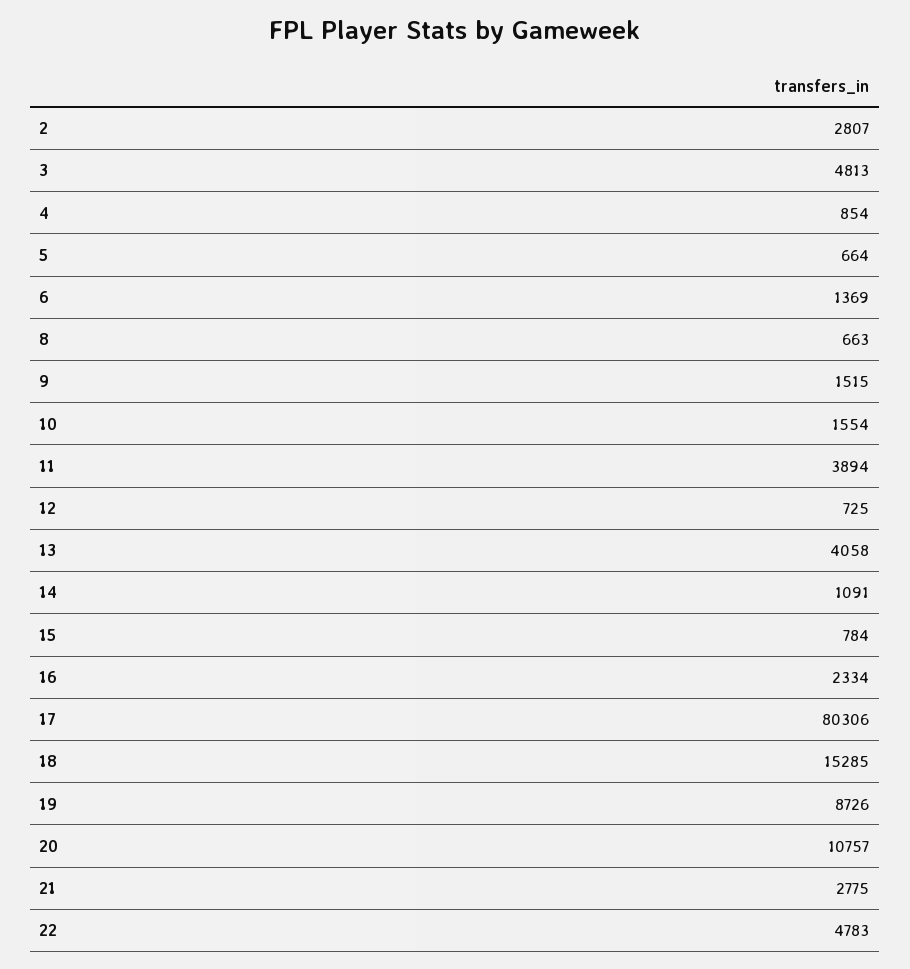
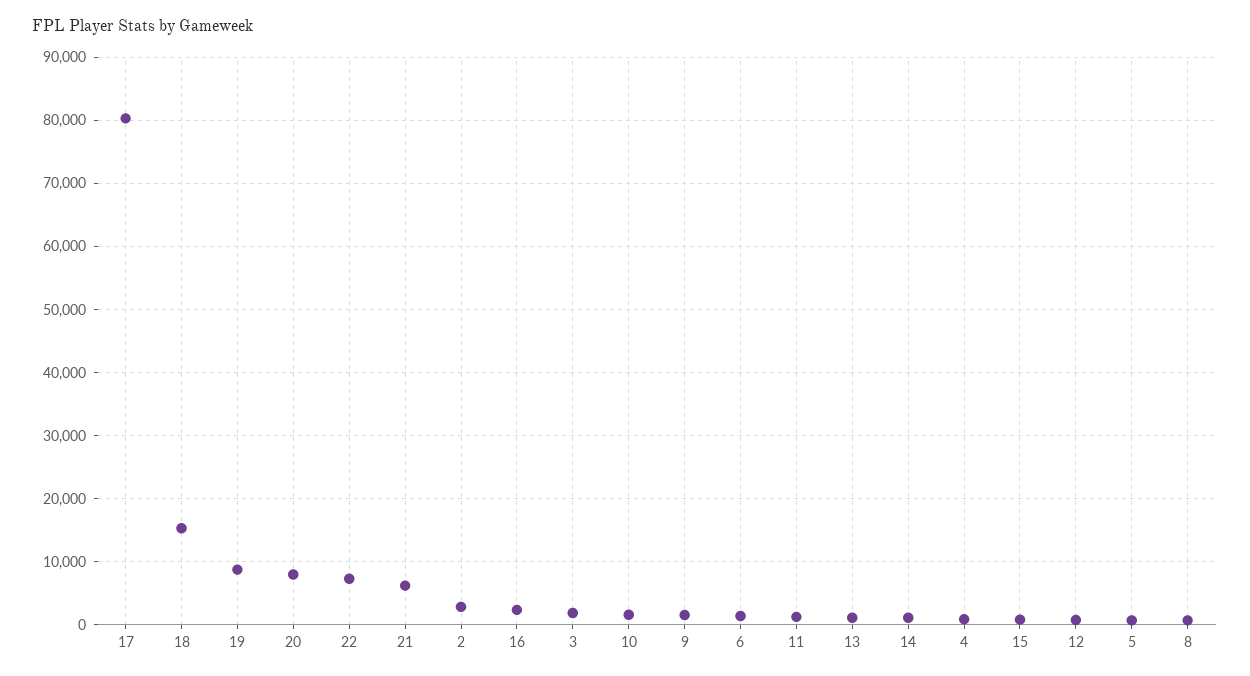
  {
    "2": 2807,
-   "3": 4813,
+   "3": 2000,
    "4": 854,
    "5": 664,
    "6": 1369,
    "8": 663,
    "9": 1515,
    "10": 1554,
-   "11": 3894,
+   "11": 1000,
    "12": 725,
-   "13": 4058,
+   "13": 1000,
    "14": 1091,
    "15": 784,
    "16": 2334,
    "17": 80306,
    "18": 15285,
    "19": 8726,
-   "20": 10757,
+   "20": 8000,
-   "21": 2775,
+   "21": 6000,
-   "22": 4783
+   "22": 7000
  }

